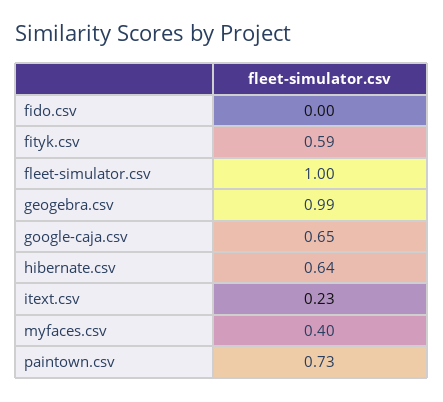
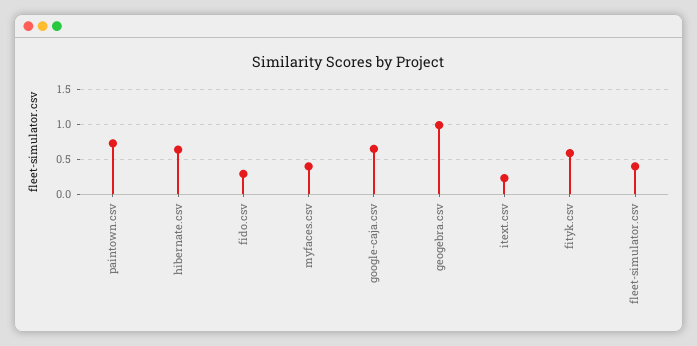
  {
-   "fido.csv": 0,
+   "fido.csv": 0.3,
    "fityk.csv": 0.59,
-   "fleet-simulator.csv": 1,
+   "fleet-simulator.csv": 0.4,
    "geogebra.csv": 0.99,
    "google-caja.csv": 0.65,
    "hibernate.csv": 0.64,
    "itext.csv": 0.23,
    "myfaces.csv": 0.4,
    "paintown.csv": 0.73
  }

